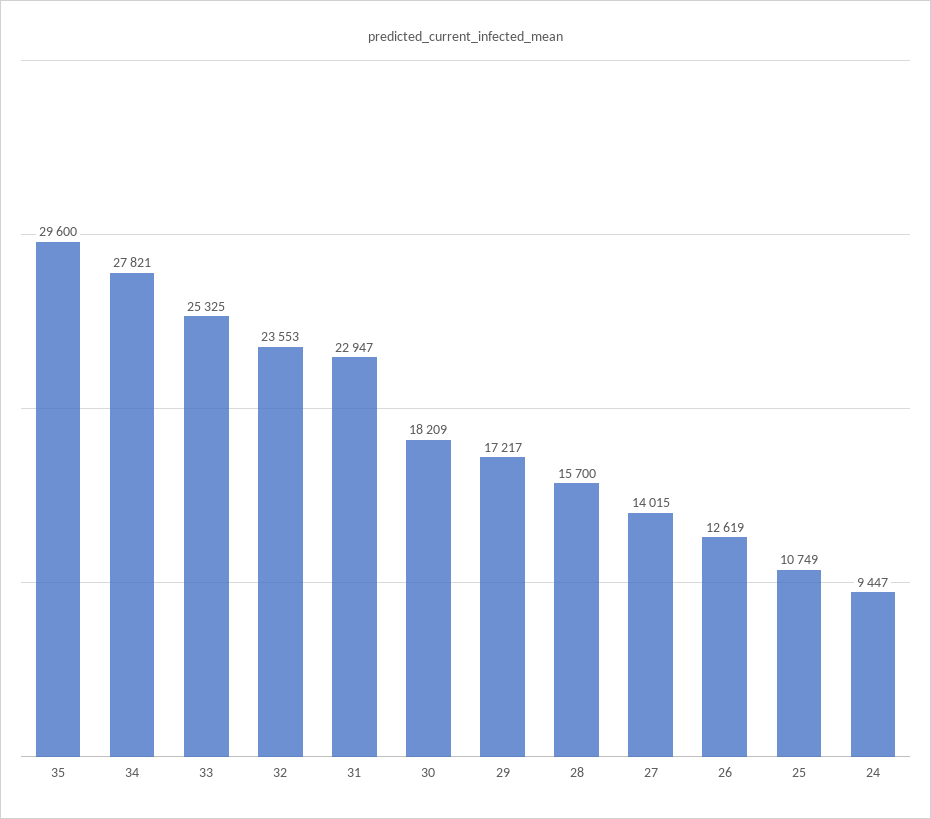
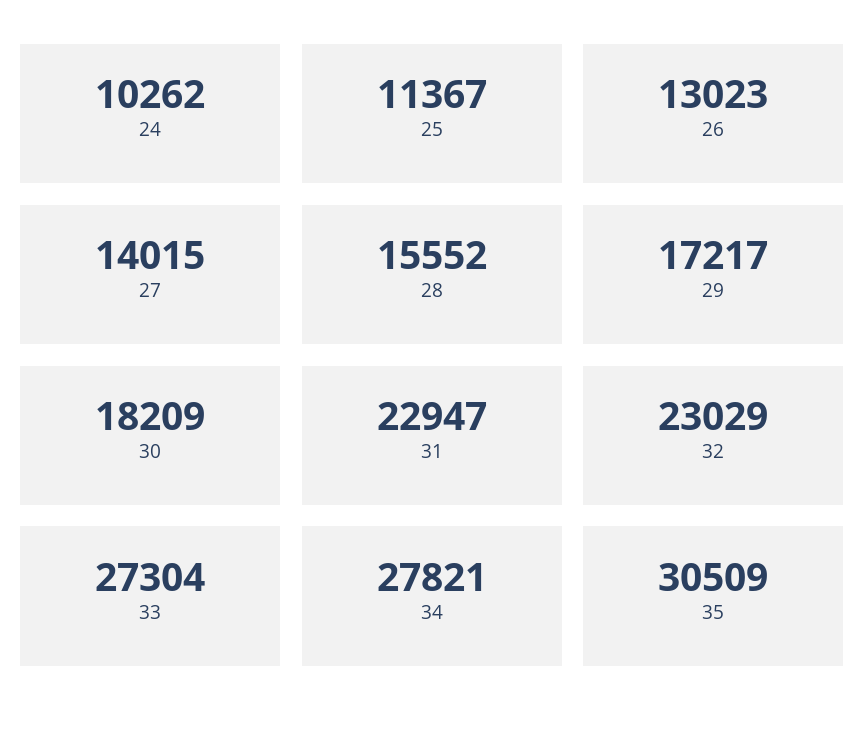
  {
-   "35": 29600,
+   "35": 30509,
    "34": 27821,
-   "33": 25325,
+   "33": 27304,
-   "32": 23553,
+   "32": 23029,
    "31": 22947,
    "30": 18209,
    "29": 17217,
-   "28": 15700,
+   "28": 15552,
    "27": 14015,
-   "26": 12619,
+   "26": 13023,
-   "25": 10749,
+   "25": 11367,
-   "24": 9447
+   "24": 10262
  }

